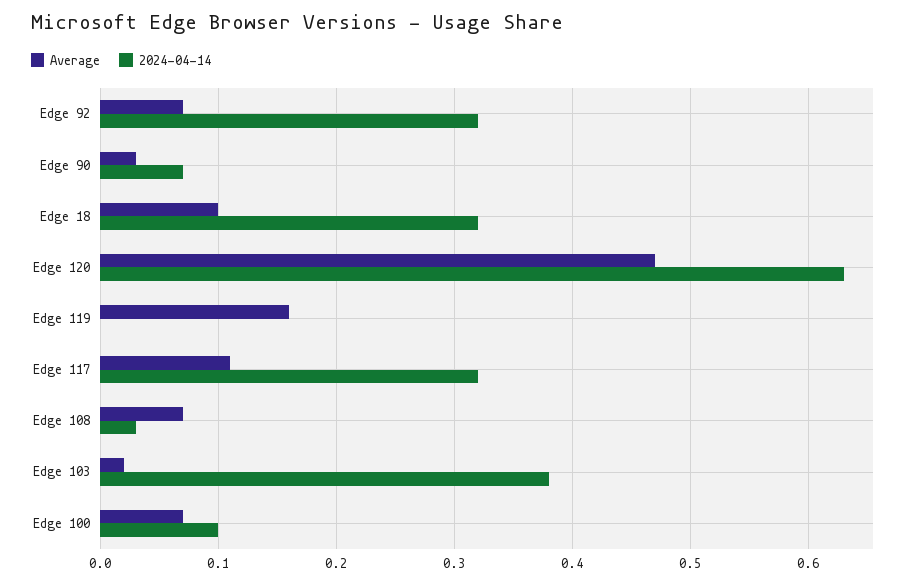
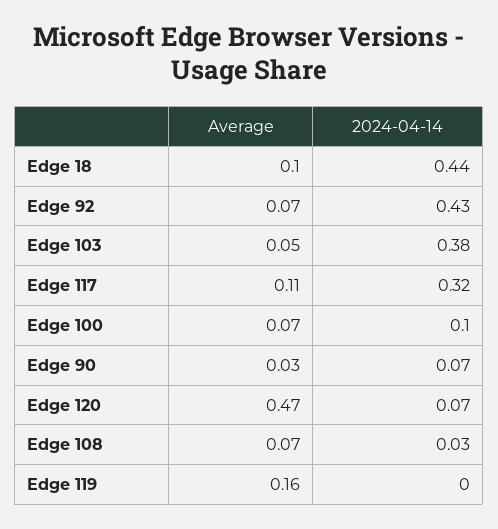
  {
    "Average": {
      "Edge 92": 0.07,
      "Edge 90": 0.03,
      "Edge 18": 0.1,
      "Edge 120": 0.47,
      "Edge 119": 0.16,
      "Edge 117": 0.11,
      "Edge 108": 0.07,
-     "Edge 103": 0.02,
+     "Edge 103": 0.05,
      "Edge 100": 0.07
    },
    "2024-04-14": {
-     "Edge 92": 0.32,
+     "Edge 92": 0.43,
      "Edge 90": 0.07,
-     "Edge 18": 0.32,
+     "Edge 18": 0.44,
-     "Edge 120": 0.63,
+     "Edge 120": 0.07,
      "Edge 119": 0,
      "Edge 117": 0.32,
      "Edge 108": 0.03,
      "Edge 103": 0.38,
      "Edge 100": 0.1
    }
  }

